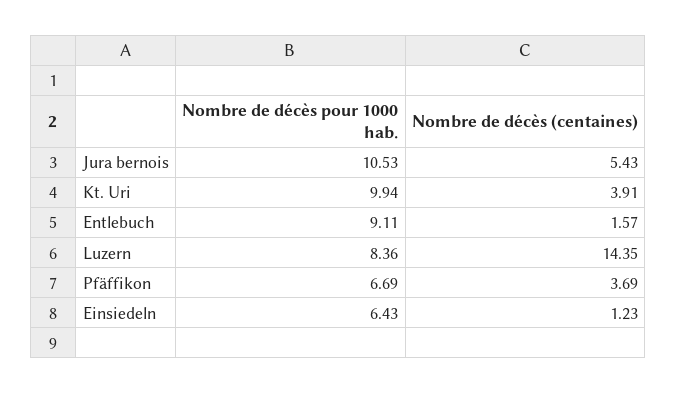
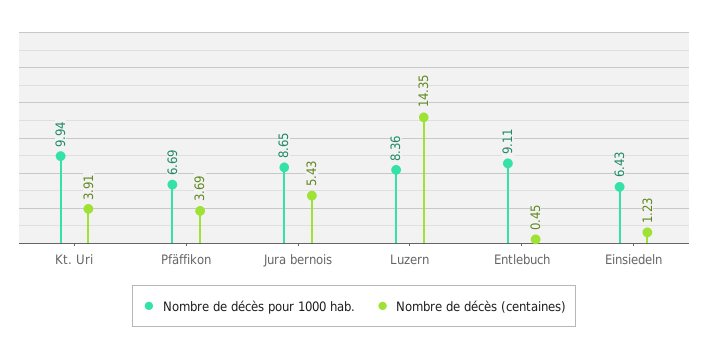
  {
    "Nombre de décès pour 1000 hab.": {
-     "Jura bernois": 10.53,
+     "Jura bernois": 8.65,
      "Kt. Uri": 9.94,
      "Entlebuch": 9.11,
      "Luzern": 8.36,
      "Pfäffikon": 6.69,
      "Einsiedeln": 6.43
    },
    "Nombre de décès (centaines)": {
      "Jura bernois": 5.43,
      "Kt. Uri": 3.91,
-     "Entlebuch": 1.57,
+     "Entlebuch": 0.45,
      "Luzern": 14.35,
      "Pfäffikon": 3.69,
      "Einsiedeln": 1.23
    }
  }

